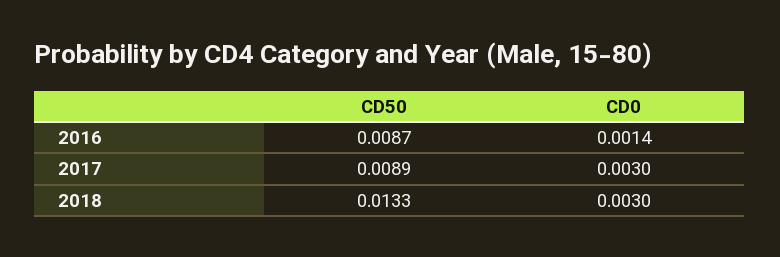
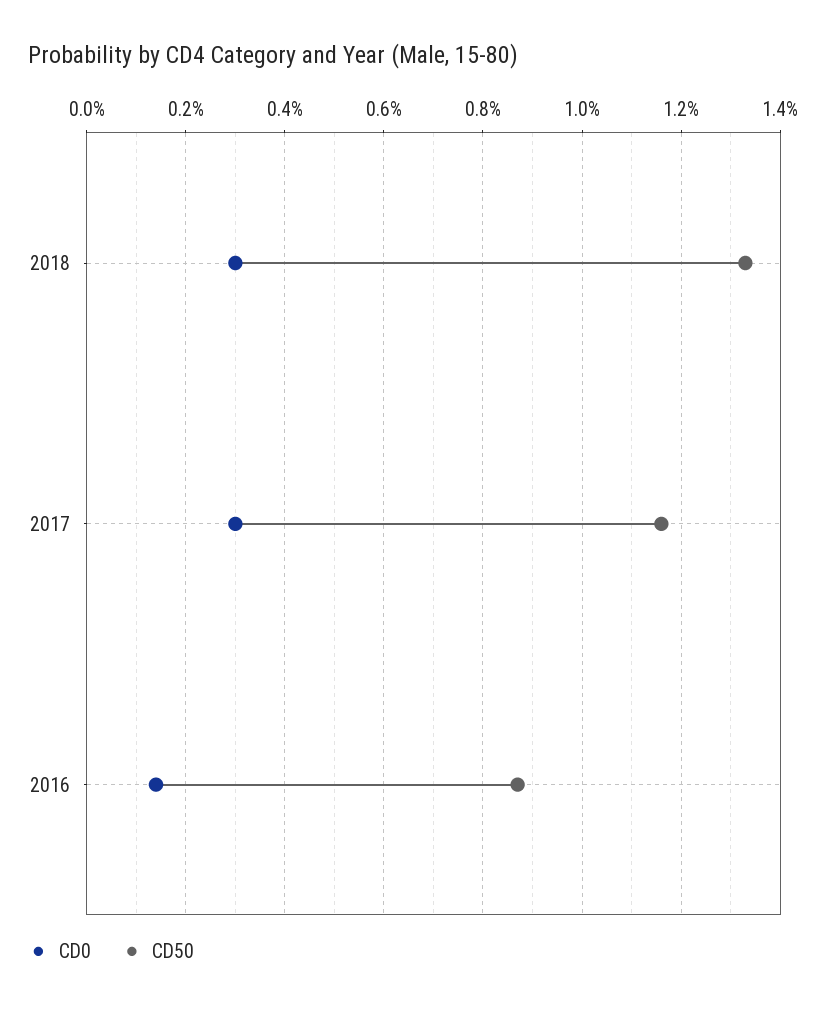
  {
    "CD50": {
      "2016": 0.0087,
-     "2017": 0.0089,
+     "2017": 0.0115,
      "2018": 0.0133
    },
    "CD0": {
      "2016": 0.0014,
      "2017": 0.003,
      "2018": 0.003
    }
  }

